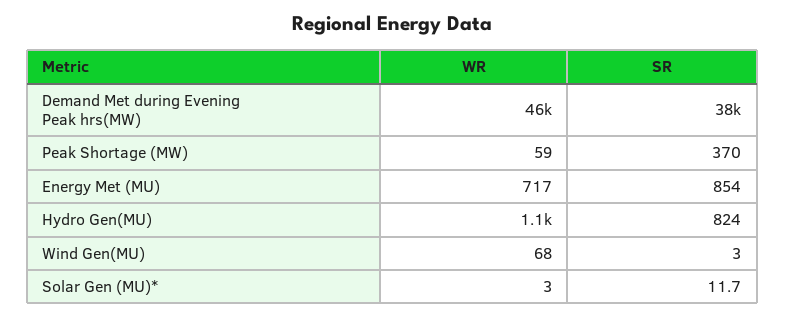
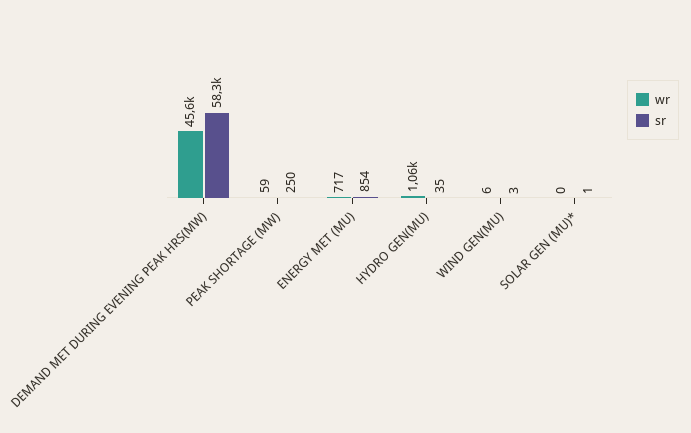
  {
    "WR": {
      "Demand Met during Evening Peak hrs(MW)": 45600,
      "Peak Shortage (MW)": 59,
      "Energy Met (MU)": 717,
      "Hydro Gen(MU)": 1060,
-     "Wind Gen(MU)": 68,
+     "Wind Gen(MU)": 6,
-     "Solar Gen (MU)*": 3
+     "Solar Gen (MU)*": 0
    },
    "SR": {
-     "Demand Met during Evening Peak hrs(MW)": 38000,
+     "Demand Met during Evening Peak hrs(MW)": 58300,
-     "Peak Shortage (MW)": 370,
+     "Peak Shortage (MW)": 250,
      "Energy Met (MU)": 854,
-     "Hydro Gen(MU)": 824,
+     "Hydro Gen(MU)": 35,
      "Wind Gen(MU)": 3,
-     "Solar Gen (MU)*": 11.7
+     "Solar Gen (MU)*": 1
    }
  }

